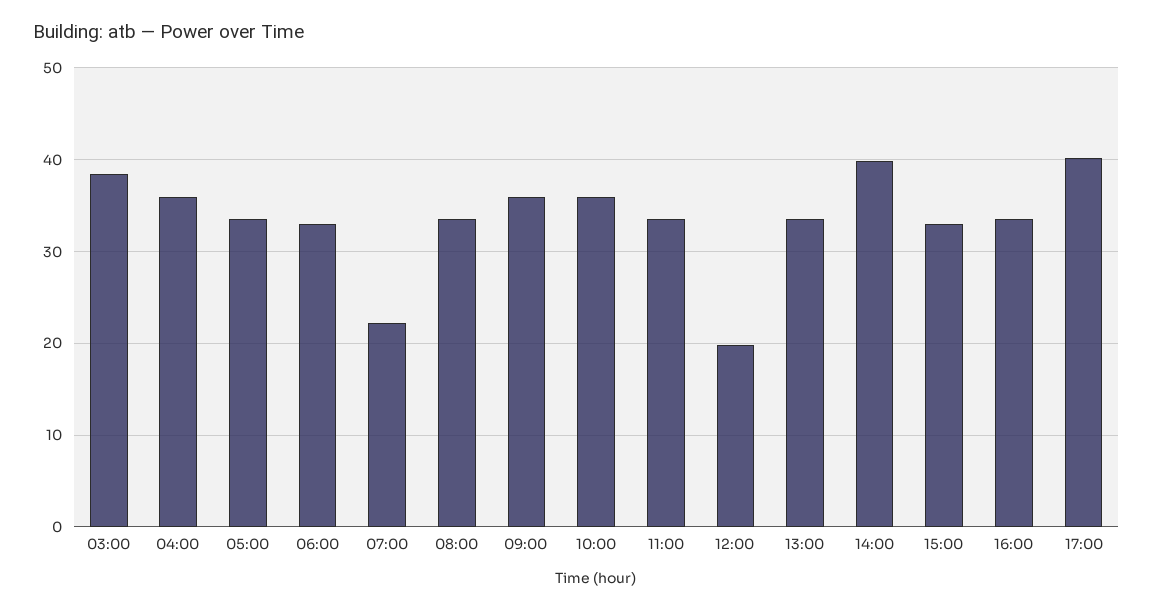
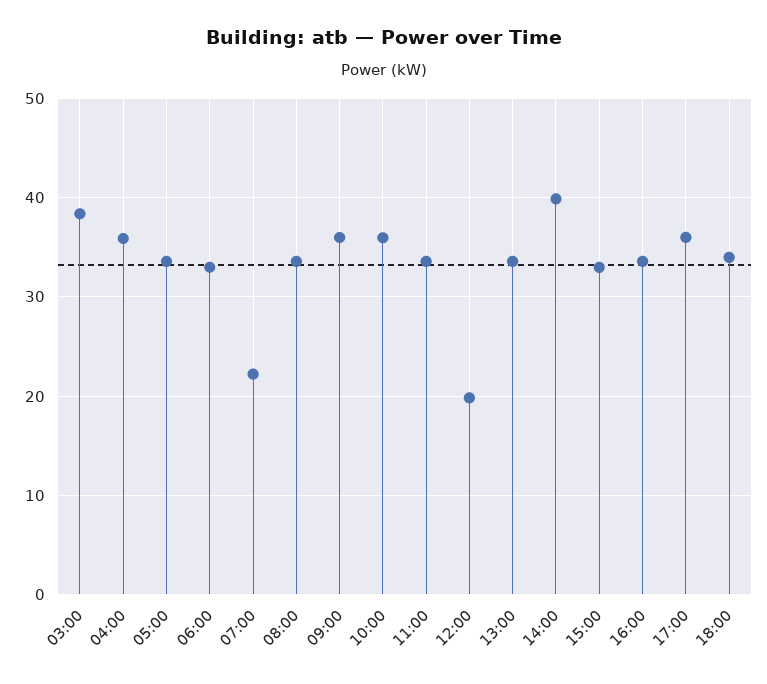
  {
    "03:00": 38,
    "04:00": 36,
    "05:00": 34,
    "06:00": 33,
    "07:00": 22,
    "08:00": 34,
    "09:00": 36,
    "10:00": 36,
    "11:00": 34,
    "12:00": 20,
    "13:00": 34,
    "14:00": 40,
    "15:00": 33,
    "16:00": 34,
-   "17:00": 40
+   "17:00": 36,
+   "18:00": 34
  }

